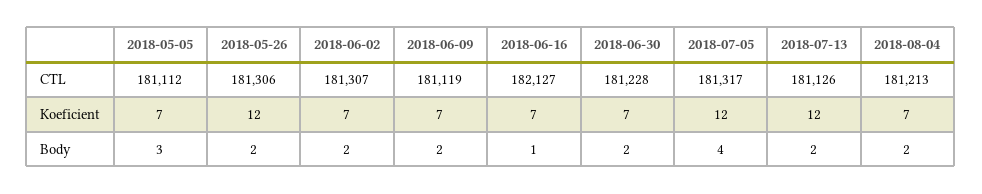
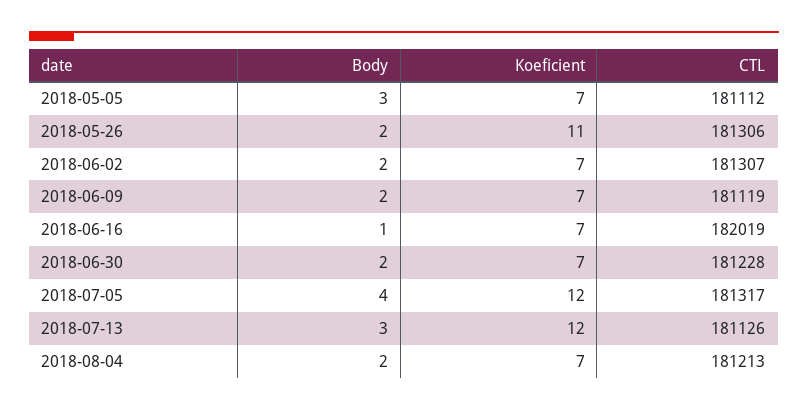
  {
    "2018-05-05": {
      "CTL": 181112,
      "Koeficient": 7,
      "Body": 3
    },
    "2018-05-26": {
      "CTL": 181306,
-     "Koeficient": 12,
+     "Koeficient": 11,
      "Body": 2
    },
    "2018-06-02": {
      "CTL": 181307,
      "Koeficient": 7,
      "Body": 2
    },
    "2018-06-09": {
      "CTL": 181119,
      "Koeficient": 7,
      "Body": 2
    },
    "2018-06-16": {
-     "CTL": 182127,
+     "CTL": 182019,
      "Koeficient": 7,
      "Body": 1
    },
    "2018-06-30": {
      "CTL": 181228,
      "Koeficient": 7,
      "Body": 2
    },
    "2018-07-05": {
      "CTL": 181317,
      "Koeficient": 12,
      "Body": 4
    },
    "2018-07-13": {
      "CTL": 181126,
      "Koeficient": 12,
-     "Body": 2
+     "Body": 3
    },
    "2018-08-04": {
      "CTL": 181213,
      "Koeficient": 7,
      "Body": 2
    }
  }

